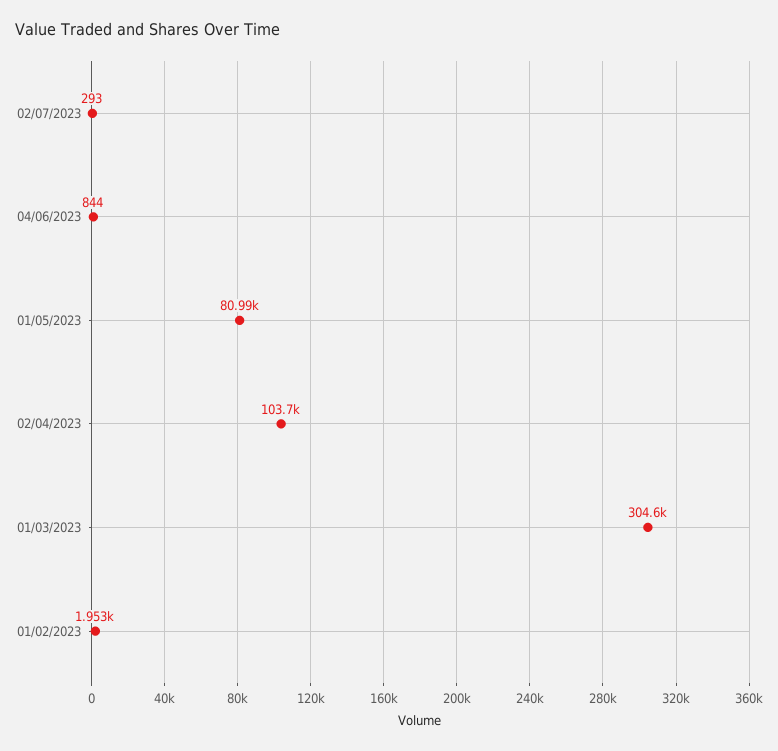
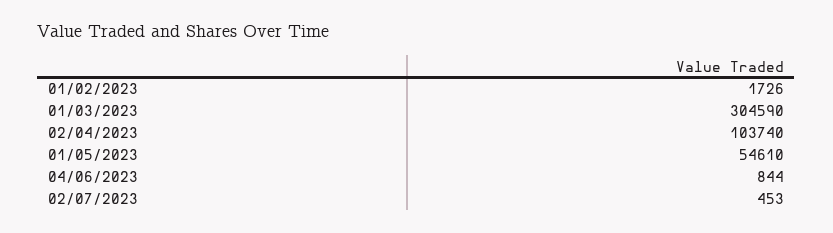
  {
-   "02/07/2023": 293,
+   "02/07/2023": 453,
    "04/06/2023": 844,
-   "01/05/2023": 80990,
+   "01/05/2023": 54610,
    "02/04/2023": 103740,
    "01/03/2023": 304590,
-   "01/02/2023": 1953
+   "01/02/2023": 1726
  }

